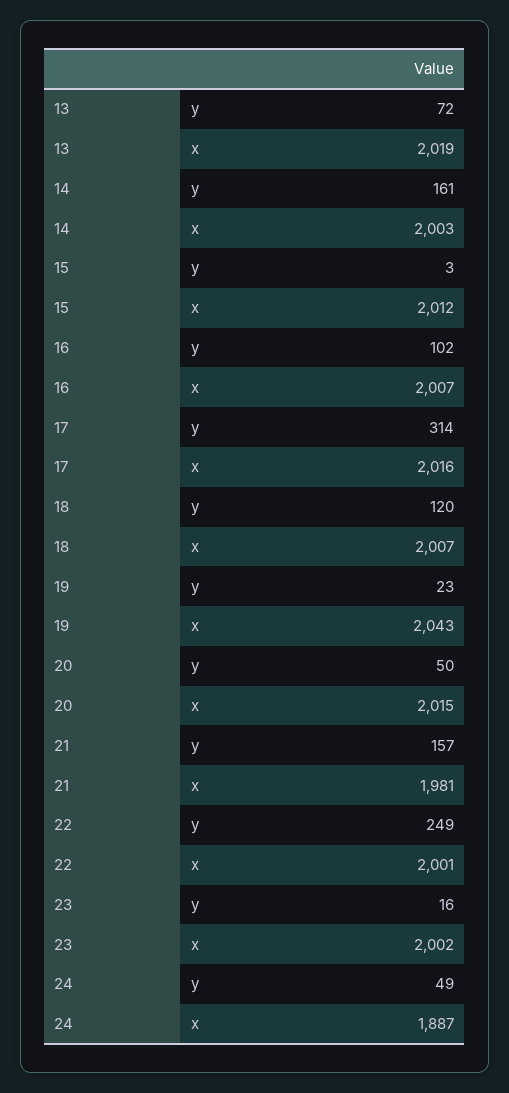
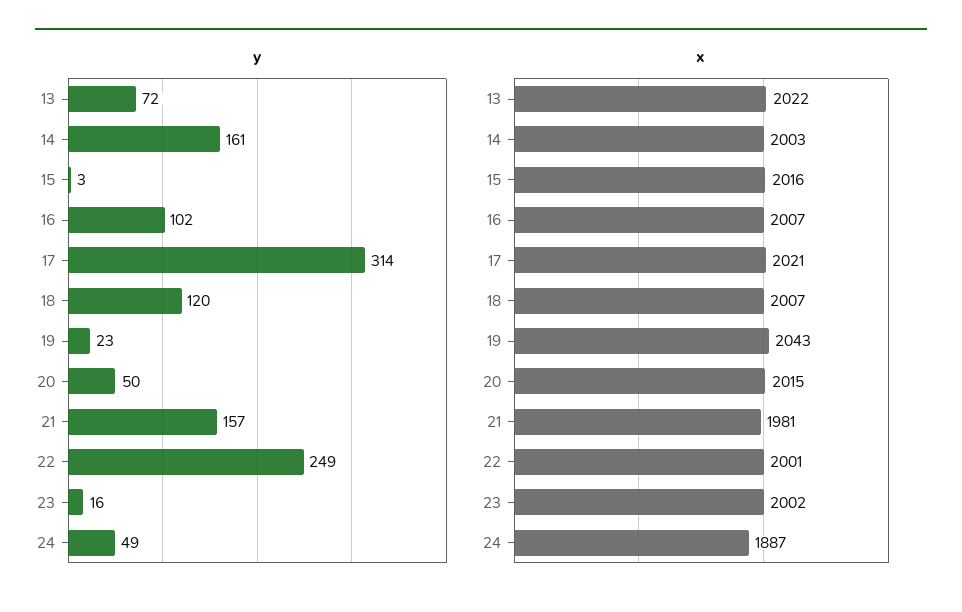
  {
    "y": {
      "13": 72,
      "14": 161,
      "15": 3,
      "16": 102,
      "17": 314,
      "18": 120,
      "19": 23,
      "20": 50,
      "21": 157,
      "22": 249,
      "23": 16,
      "24": 49
    },
    "x": {
-     "13": 2019,
+     "13": 2022,
      "14": 2003,
-     "15": 2012,
+     "15": 2016,
      "16": 2007,
-     "17": 2016,
+     "17": 2021,
      "18": 2007,
      "19": 2043,
      "20": 2015,
      "21": 1981,
      "22": 2001,
      "23": 2002,
      "24": 1887
    }
  }

